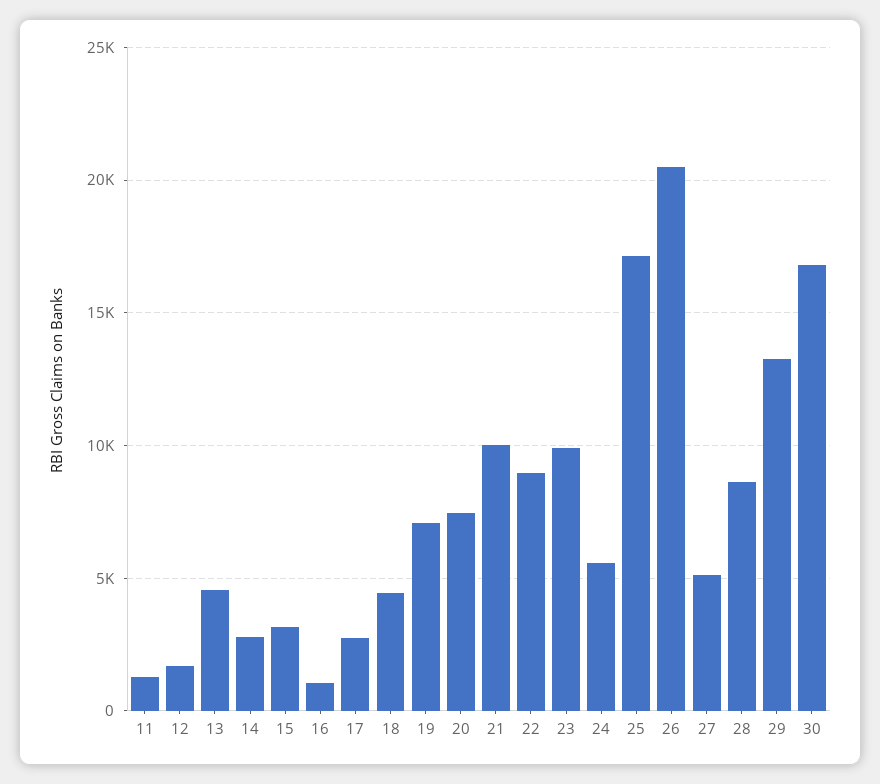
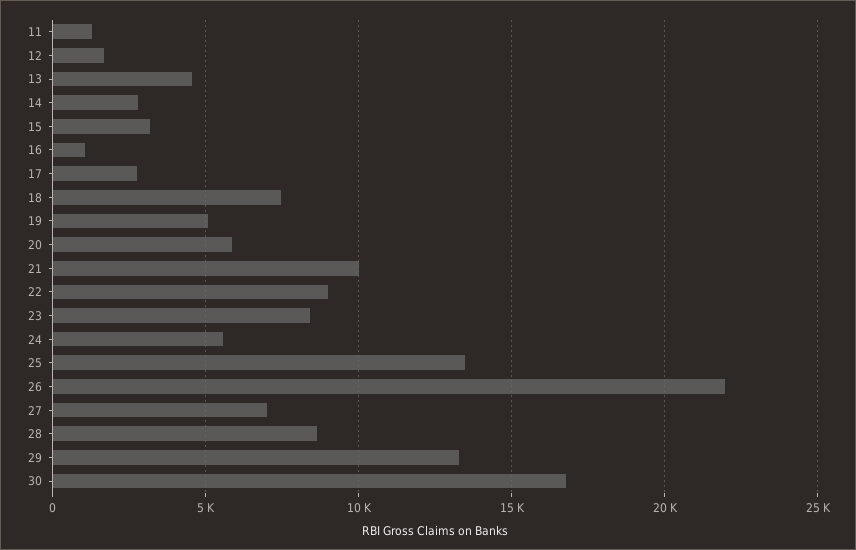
  {
    "11": 1500,
    "12": 1500,
    "13": 4500,
    "14": 3000,
    "15": 3000,
    "16": 1000,
    "17": 3000,
-   "18": 4500,
+   "18": 7500,
-   "19": 7000,
+   "19": 5000,
-   "20": 7500,
+   "20": 6000,
    "21": 10000,
    "22": 9000,
-   "23": 10000,
+   "23": 8500,
    "24": 5500,
-   "25": 17000,
+   "25": 13500,
-   "26": 20500,
+   "26": 22000,
-   "27": 5000,
+   "27": 7000,
    "28": 8500,
    "29": 13500,
    "30": 17000
  }

